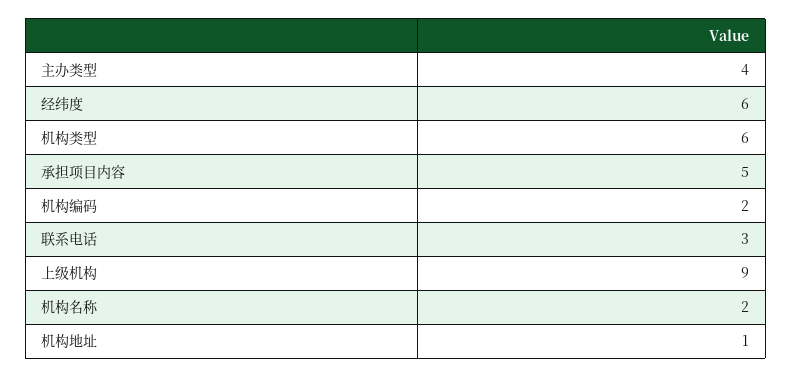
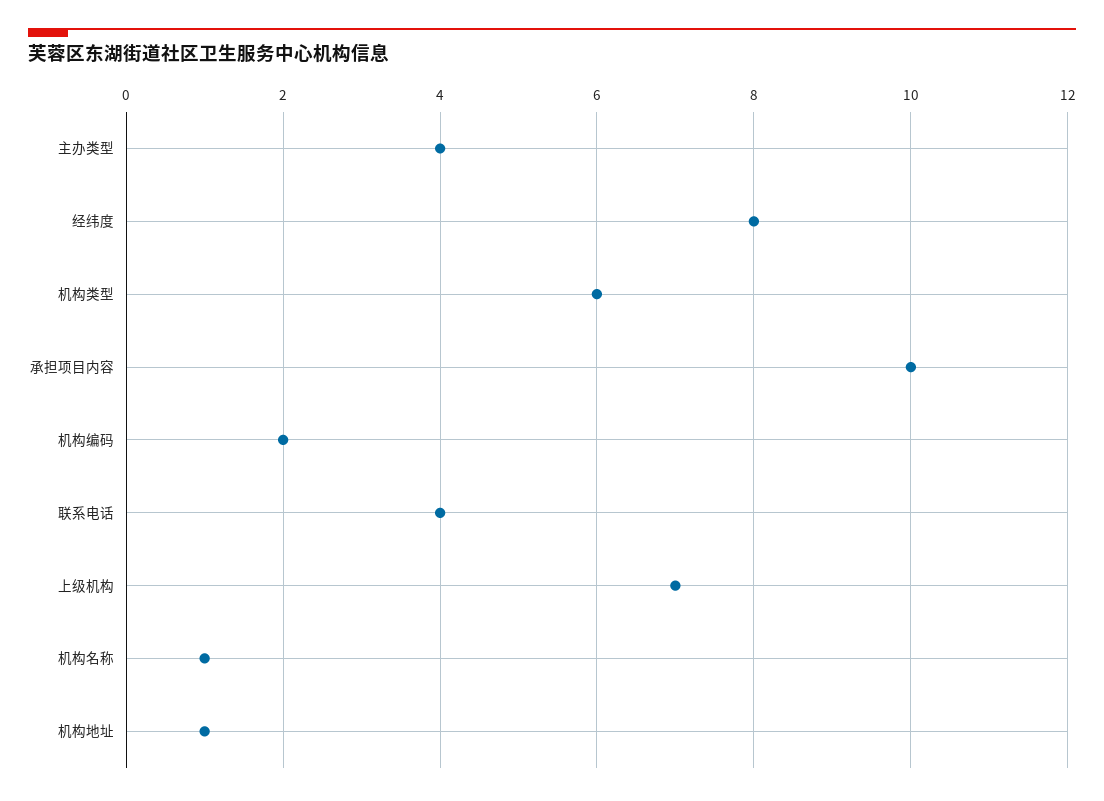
  {
    "主办类型": 4,
-   "经纬度": 6,
+   "经纬度": 8,
    "机构类型": 6,
-   "承担项目内容": 5,
+   "承担项目内容": 10,
    "机构编码": 2,
-   "联系电话": 3,
+   "联系电话": 4,
-   "上级机构": 9,
+   "上级机构": 7,
-   "机构名称": 2,
+   "机构名称": 1,
    "机构地址": 1
  }

